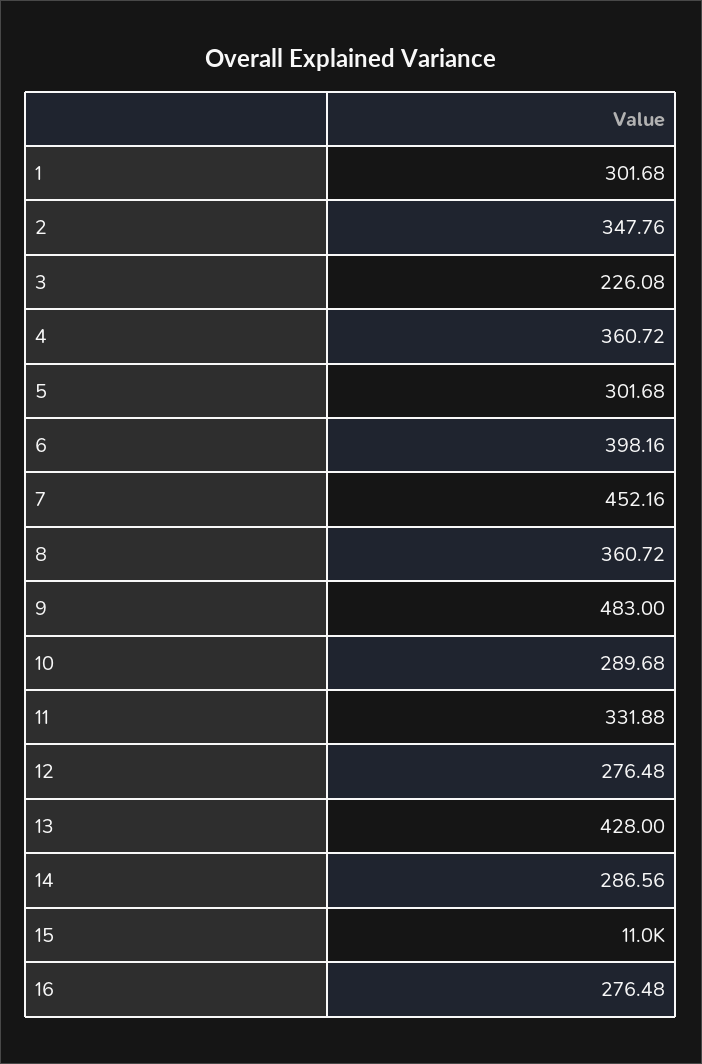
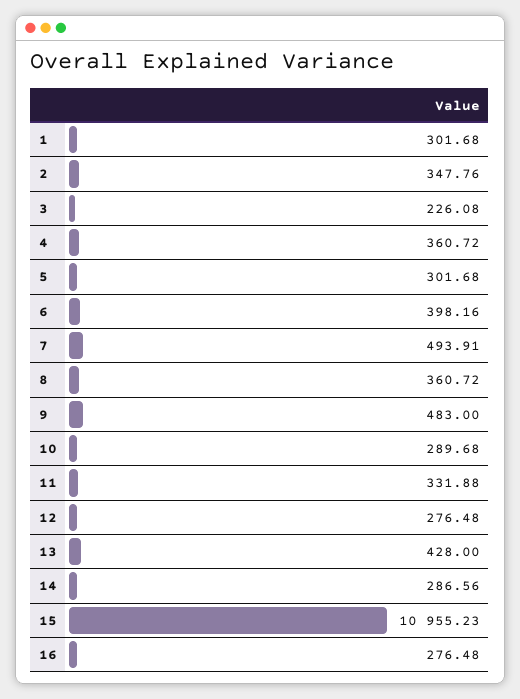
  {
    "1": 301.68,
    "2": 347.76,
    "3": 226.08,
    "4": 360.72,
    "5": 301.68,
    "6": 398.16,
-   "7": 452.16,
+   "7": 493.91,
    "8": 360.72,
    "9": 483,
    "10": 289.68,
    "11": 331.88,
    "12": 276.48,
    "13": 428,
    "14": 286.56,
    "15": 10955.23,
    "16": 276.48
  }

